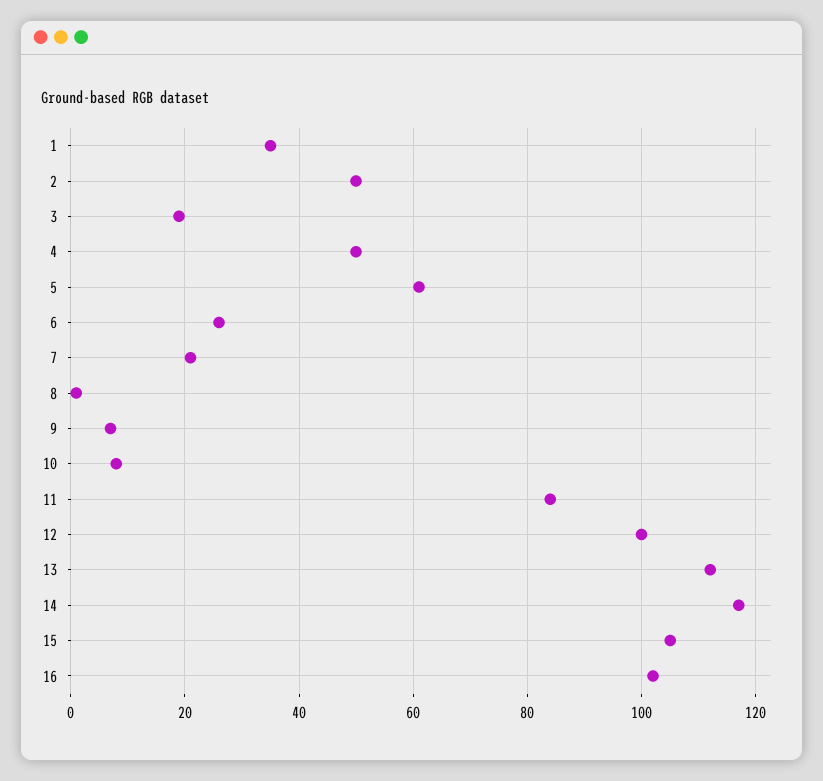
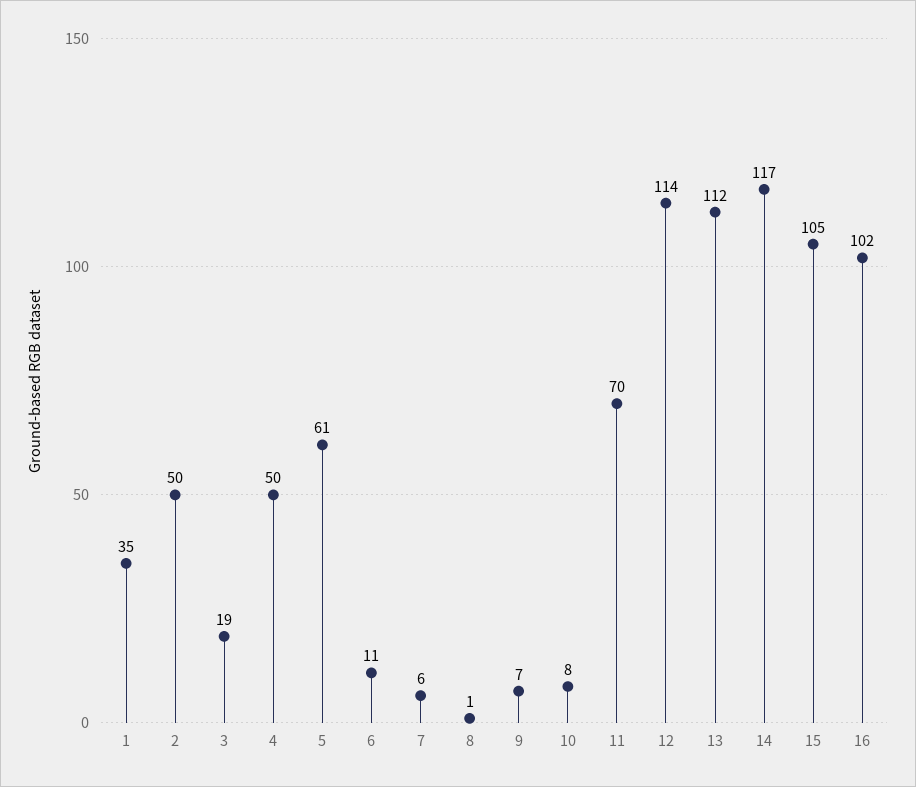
  {
    "1": 35,
    "2": 50,
    "3": 19,
    "4": 50,
    "5": 61,
-   "6": 25,
+   "6": 11,
-   "7": 20,
+   "7": 6,
    "8": 1,
    "9": 7,
    "10": 8,
-   "11": 85,
+   "11": 70,
-   "12": 100,
+   "12": 114,
    "13": 112,
    "14": 117,
    "15": 105,
    "16": 102
  }

